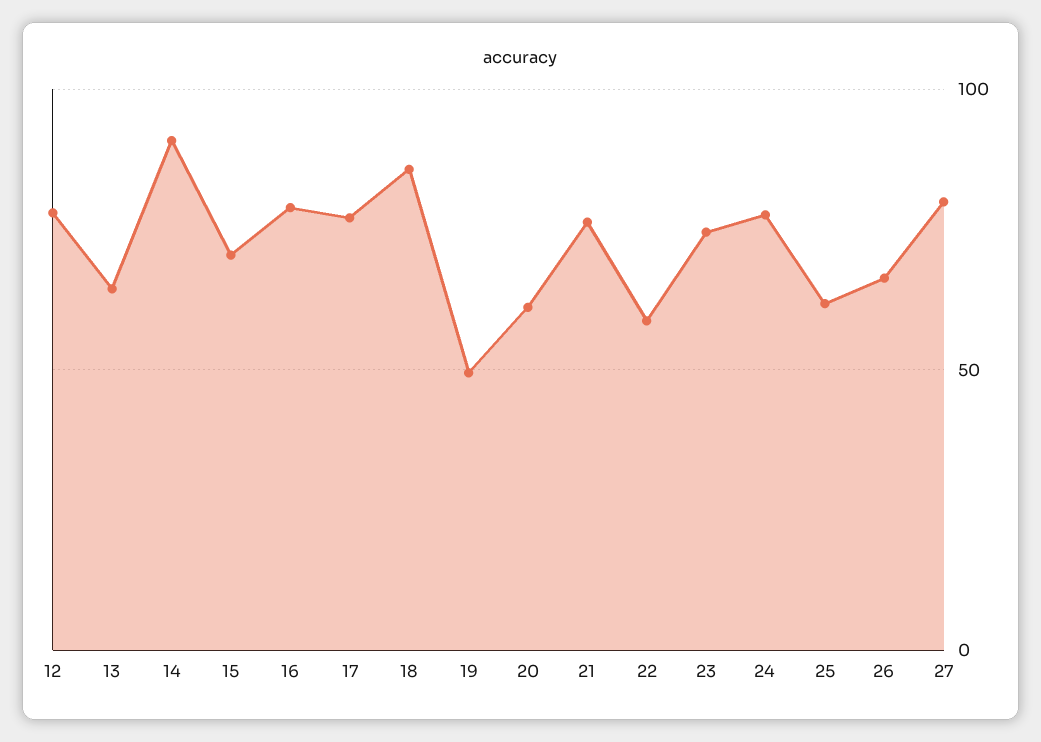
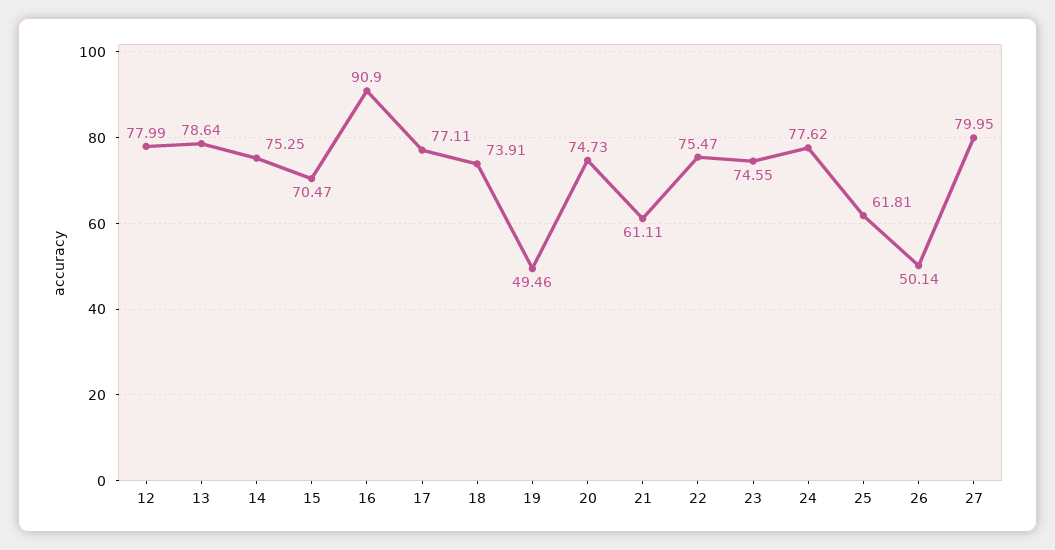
  {
    "12": 77.99,
-   "13": 65,
+   "13": 78.64,
-   "14": 90,
+   "14": 75.25,
    "15": 70.47,
-   "16": 80,
+   "16": 90.9,
    "17": 77.11,
-   "18": 85,
+   "18": 73.91,
    "19": 49.46,
-   "20": 60,
+   "20": 74.73,
-   "21": 75,
+   "21": 61.11,
-   "22": 60,
+   "22": 75.47,
    "23": 74.55,
    "24": 77.62,
    "25": 61.81,
-   "26": 65,
+   "26": 50.14,
    "27": 79.95
  }

